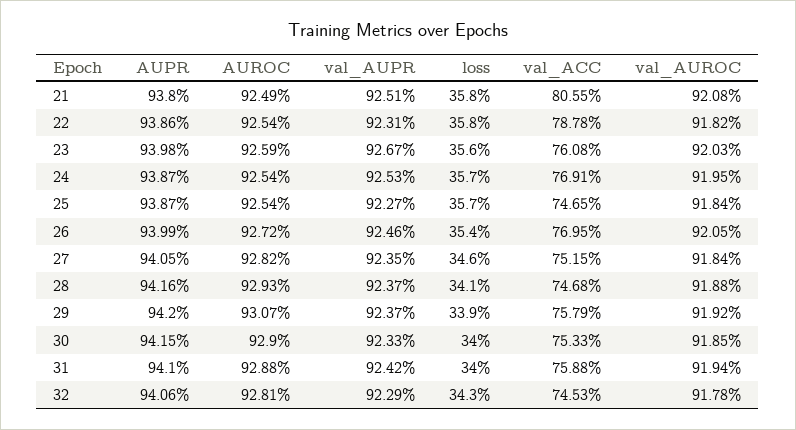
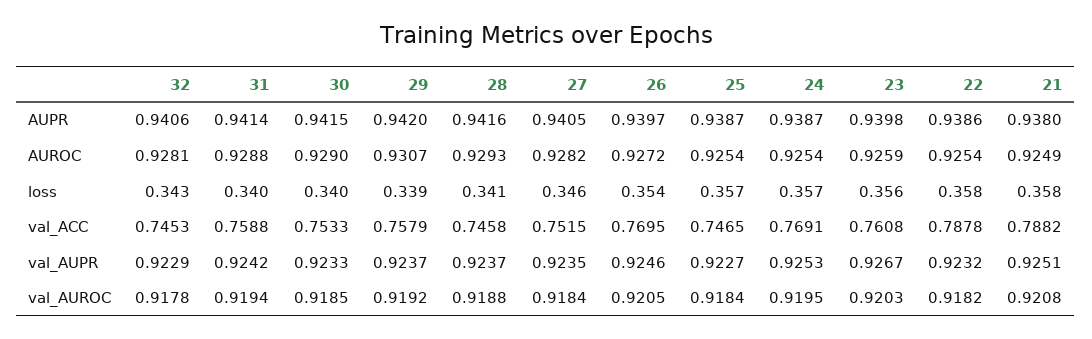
  {
    "AUPR": {
      "21": 0.938,
      "22": 0.9386,
      "23": 0.9398,
      "24": 0.9387,
      "25": 0.9387,
-     "26": 0.9399,
+     "26": 0.9397,
      "27": 0.9405,
      "28": 0.9416,
      "29": 0.942,
      "30": 0.9415,
-     "31": 0.941,
+     "31": 0.9414,
      "32": 0.9406
    },
    "AUROC": {
      "21": 0.9249,
      "22": 0.9254,
      "23": 0.9259,
      "24": 0.9254,
      "25": 0.9254,
      "26": 0.9272,
      "27": 0.9282,
      "28": 0.9293,
      "29": 0.9307,
      "30": 0.929,
      "31": 0.9288,
      "32": 0.9281
    },
    "val_AUPR": {
      "21": 0.9251,
-     "22": 0.9231,
+     "22": 0.9232,
      "23": 0.9267,
      "24": 0.9253,
      "25": 0.9227,
      "26": 0.9246,
      "27": 0.9235,
      "28": 0.9237,
      "29": 0.9237,
      "30": 0.9233,
      "31": 0.9242,
      "32": 0.9229
    },
    "loss": {
      "21": 0.358,
      "22": 0.358,
      "23": 0.356,
      "24": 0.357,
      "25": 0.357,
      "26": 0.354,
      "27": 0.346,
      "28": 0.341,
      "29": 0.339,
      "30": 0.34,
      "31": 0.34,
      "32": 0.343
    },
    "val_ACC": {
-     "21": 0.8055,
+     "21": 0.7882,
      "22": 0.7878,
      "23": 0.7608,
      "24": 0.7691,
      "25": 0.7465,
      "26": 0.7695,
      "27": 0.7515,
-     "28": 0.7468,
+     "28": 0.7458,
      "29": 0.7579,
      "30": 0.7533,
      "31": 0.7588,
      "32": 0.7453
    },
    "val_AUROC": {
      "21": 0.9208,
      "22": 0.9182,
      "23": 0.9203,
      "24": 0.9195,
      "25": 0.9184,
      "26": 0.9205,
      "27": 0.9184,
      "28": 0.9188,
      "29": 0.9192,
      "30": 0.9185,
      "31": 0.9194,
      "32": 0.9178
    }
  }

